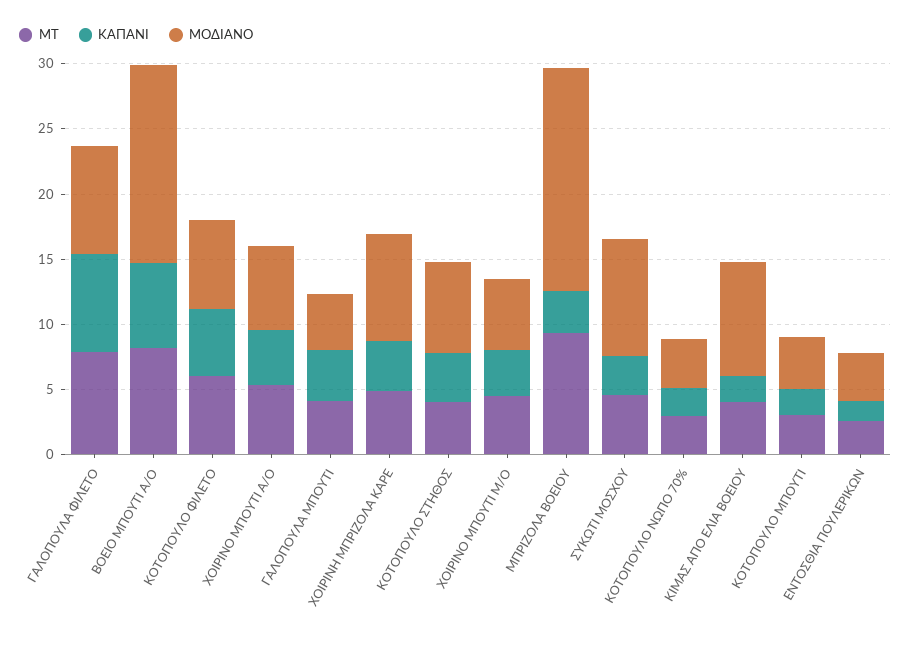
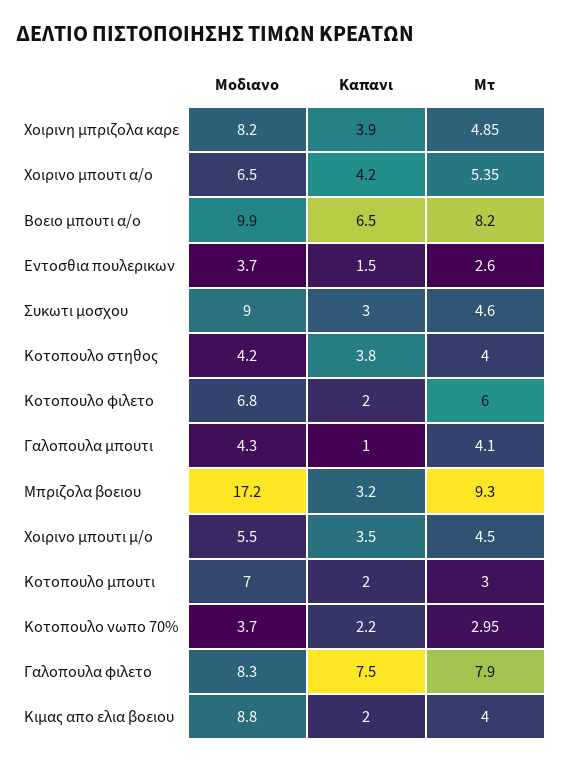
  {
    "ΜΤ": {
      "ΓΑΛΟΠΟΥΛΑ ΦΙΛΕΤΟ": 7.9,
      "ΒΟΕΙΟ ΜΠΟΥΤΙ Α/Ο": 8.2,
      "ΚΟΤΟΠΟΥΛΟ ΦΙΛΕΤΟ": 6,
      "ΧΟΙΡΙΝΟ ΜΠΟΥΤΙ Α/Ο": 5.35,
      "ΓΑΛΟΠΟΥΛΑ ΜΠΟΥΤΙ": 4.1,
      "ΧΟΙΡΙΝΗ ΜΠΡΙΖΟΛΑ ΚΑΡΕ": 4.85,
      "ΚΟΤΟΠΟΥΛΟ ΣΤΗΘΟΣ": 4,
      "ΧΟΙΡΙΝΟ ΜΠΟΥΤΙ Μ/Ο": 4.5,
      "ΜΠΡΙΖΟΛΑ ΒΟΕΙΟΥ": 9.3,
      "ΣΥΚΩΤΙ ΜΟΣΧΟΥ": 4.6,
      "ΚΟΤΟΠΟΥΛΟ ΝΩΠΟ 70%": 2.95,
      "ΚΙΜΑΣ ΑΠO ΕΛΙΑ ΒΟΕΙΟΥ": 4,
      "ΚΟΤΟΠΟΥΛΟ ΜΠΟΥΤΙ": 3,
      "ΕΝΤΟΣΘΙΑ ΠΟΥΛΕΡΙΚΩΝ": 2.6
    },
    "ΚΑΠΑΝΙ": {
      "ΓΑΛΟΠΟΥΛΑ ΦΙΛΕΤΟ": 7.5,
      "ΒΟΕΙΟ ΜΠΟΥΤΙ Α/Ο": 6.5,
-     "ΚΟΤΟΠΟΥΛΟ ΦΙΛΕΤΟ": 5,
+     "ΚΟΤΟΠΟΥΛΟ ΦΙΛΕΤΟ": 2,
      "ΧΟΙΡΙΝΟ ΜΠΟΥΤΙ Α/Ο": 4.2,
-     "ΓΑΛΟΠΟΥΛΑ ΜΠΟΥΤΙ": 4,
+     "ΓΑΛΟΠΟΥΛΑ ΜΠΟΥΤΙ": 1,
      "ΧΟΙΡΙΝΗ ΜΠΡΙΖΟΛΑ ΚΑΡΕ": 3.9,
      "ΚΟΤΟΠΟΥΛΟ ΣΤΗΘΟΣ": 3.8,
      "ΧΟΙΡΙΝΟ ΜΠΟΥΤΙ Μ/Ο": 3.5,
      "ΜΠΡΙΖΟΛΑ ΒΟΕΙΟΥ": 3.2,
      "ΣΥΚΩΤΙ ΜΟΣΧΟΥ": 3,
      "ΚΟΤΟΠΟΥΛΟ ΝΩΠΟ 70%": 2.2,
      "ΚΙΜΑΣ ΑΠO ΕΛΙΑ ΒΟΕΙΟΥ": 2,
      "ΚΟΤΟΠΟΥΛΟ ΜΠΟΥΤΙ": 2,
      "ΕΝΤΟΣΘΙΑ ΠΟΥΛΕΡΙΚΩΝ": 1.5
    },
    "ΜΟΔΙΑΝΟ": {
      "ΓΑΛΟΠΟΥΛΑ ΦΙΛΕΤΟ": 8.3,
-     "ΒΟΕΙΟ ΜΠΟΥΤΙ Α/Ο": 15,
+     "ΒΟΕΙΟ ΜΠΟΥΤΙ Α/Ο": 9.9,
      "ΚΟΤΟΠΟΥΛΟ ΦΙΛΕΤΟ": 6.8,
      "ΧΟΙΡΙΝΟ ΜΠΟΥΤΙ Α/Ο": 6.5,
      "ΓΑΛΟΠΟΥΛΑ ΜΠΟΥΤΙ": 4.3,
      "ΧΟΙΡΙΝΗ ΜΠΡΙΖΟΛΑ ΚΑΡΕ": 8.2,
-     "ΚΟΤΟΠΟΥΛΟ ΣΤΗΘΟΣ": 7,
+     "ΚΟΤΟΠΟΥΛΟ ΣΤΗΘΟΣ": 4.2,
      "ΧΟΙΡΙΝΟ ΜΠΟΥΤΙ Μ/Ο": 5.5,
      "ΜΠΡΙΖΟΛΑ ΒΟΕΙΟΥ": 17.2,
      "ΣΥΚΩΤΙ ΜΟΣΧΟΥ": 9,
      "ΚΟΤΟΠΟΥΛΟ ΝΩΠΟ 70%": 3.7,
      "ΚΙΜΑΣ ΑΠO ΕΛΙΑ ΒΟΕΙΟΥ": 8.8,
-     "ΚΟΤΟΠΟΥΛΟ ΜΠΟΥΤΙ": 4,
+     "ΚΟΤΟΠΟΥΛΟ ΜΠΟΥΤΙ": 7,
      "ΕΝΤΟΣΘΙΑ ΠΟΥΛΕΡΙΚΩΝ": 3.7
    }
  }

